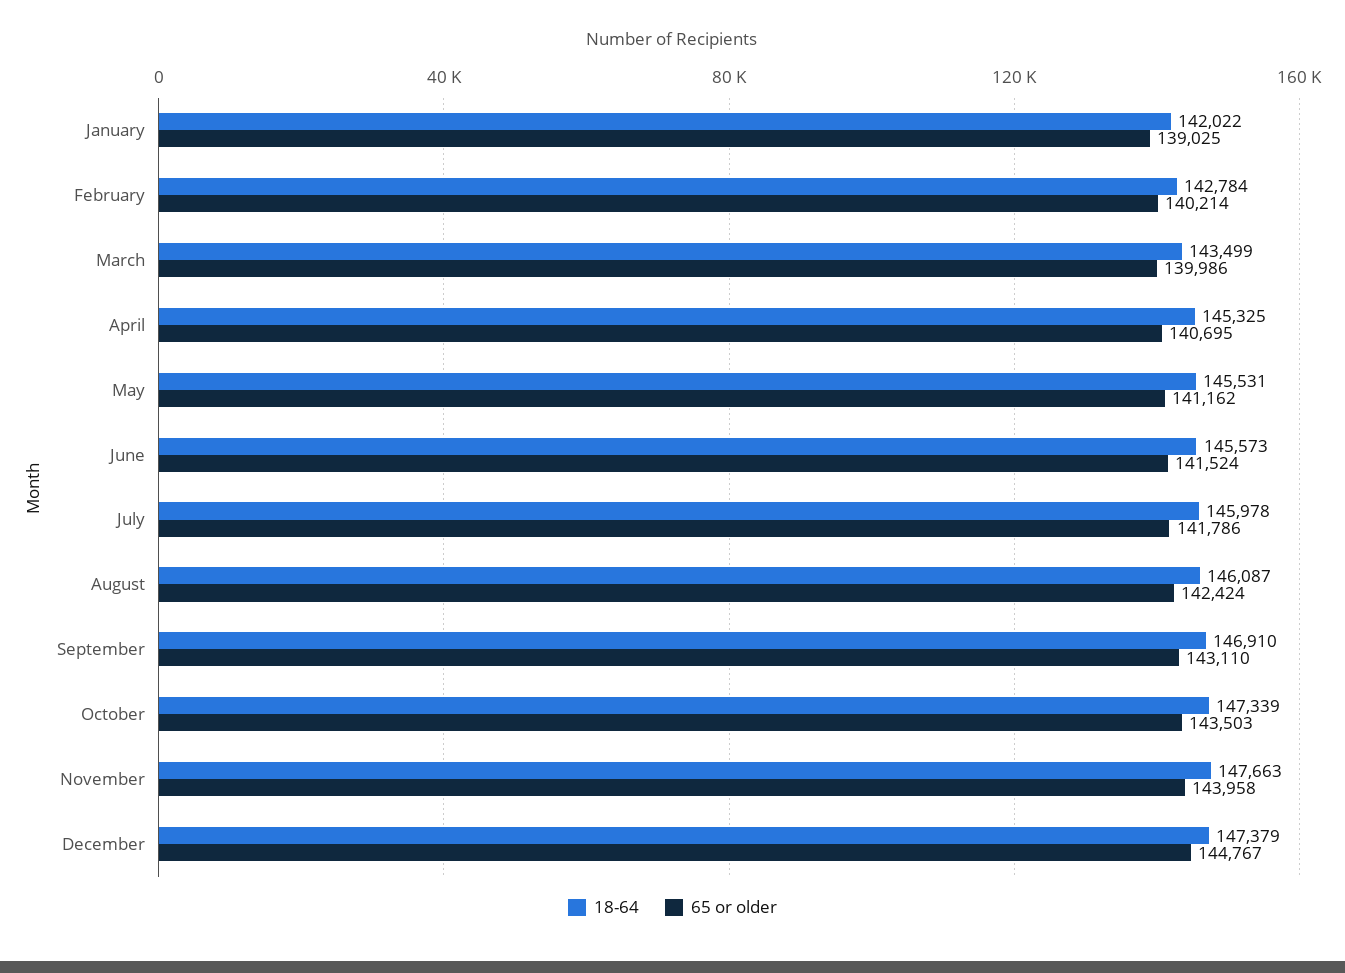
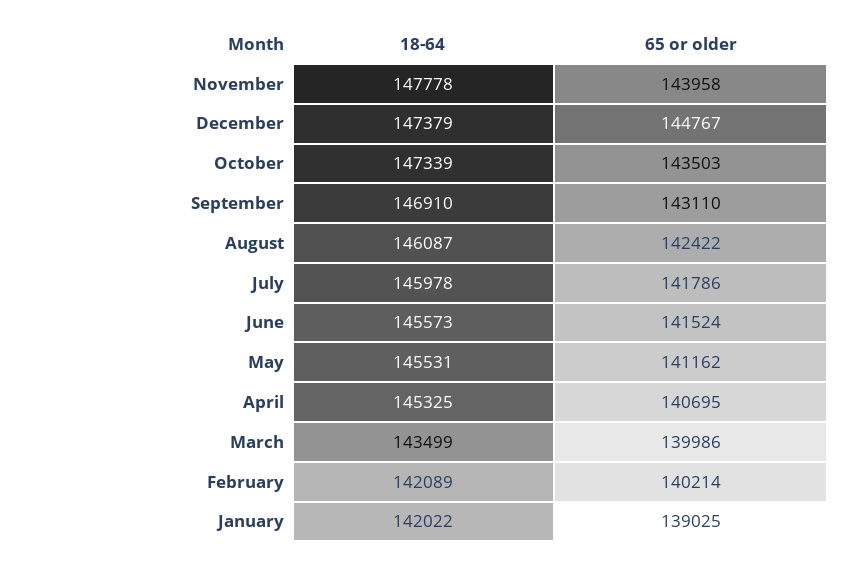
  {
    "18-64": {
      "January": 142022,
-     "February": 142784,
+     "February": 142089,
      "March": 143499,
      "April": 145325,
      "May": 145531,
      "June": 145573,
      "July": 145978,
      "August": 146087,
      "September": 146910,
      "October": 147339,
-     "November": 147663,
+     "November": 147778,
      "December": 147379
    },
    "65 or older": {
      "January": 139025,
      "February": 140214,
      "March": 139986,
      "April": 140695,
      "May": 141162,
      "June": 141524,
      "July": 141786,
-     "August": 142424,
+     "August": 142422,
      "September": 143110,
      "October": 143503,
      "November": 143958,
      "December": 144767
    }
  }

